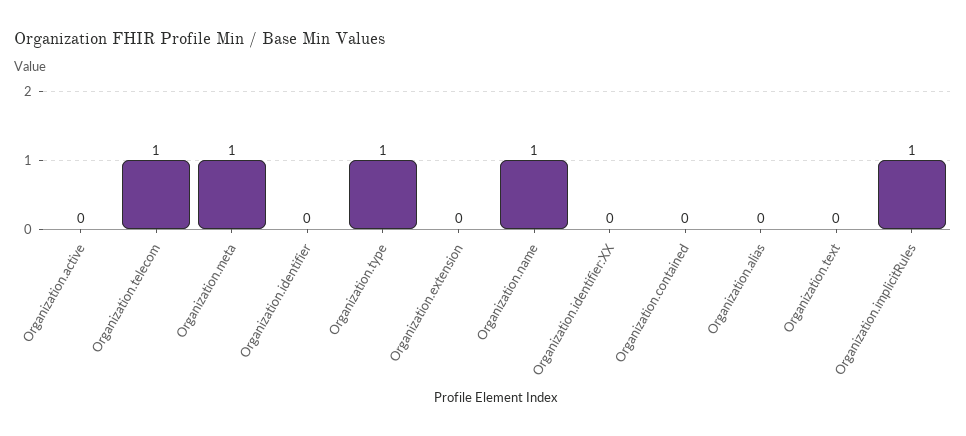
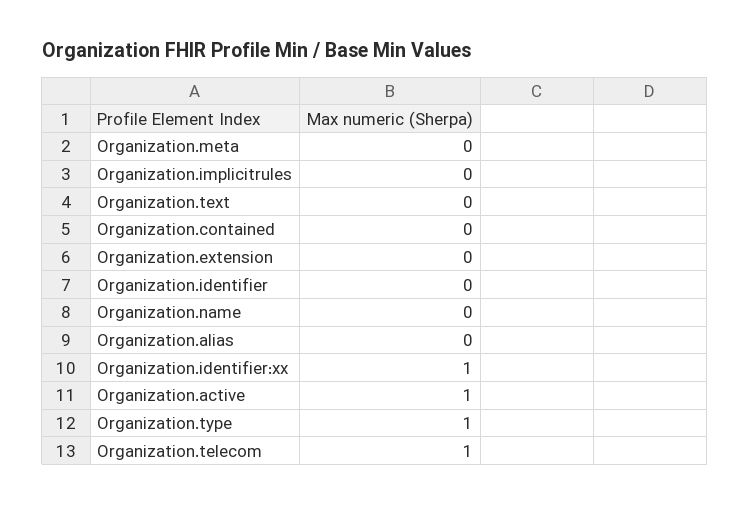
  {
-   "Organization.active": 0,
+   "Organization.active": 1,
    "Organization.telecom": 1,
-   "Organization.meta": 1,
+   "Organization.meta": 0,
    "Organization.identifier": 0,
    "Organization.type": 1,
    "Organization.extension": 0,
-   "Organization.name": 1,
+   "Organization.name": 0,
-   "Organization.identifier:XX": 0,
+   "Organization.identifier:XX": 1,
    "Organization.contained": 0,
    "Organization.alias": 0,
    "Organization.text": 0,
-   "Organization.implicitRules": 1
+   "Organization.implicitRules": 0
  }

